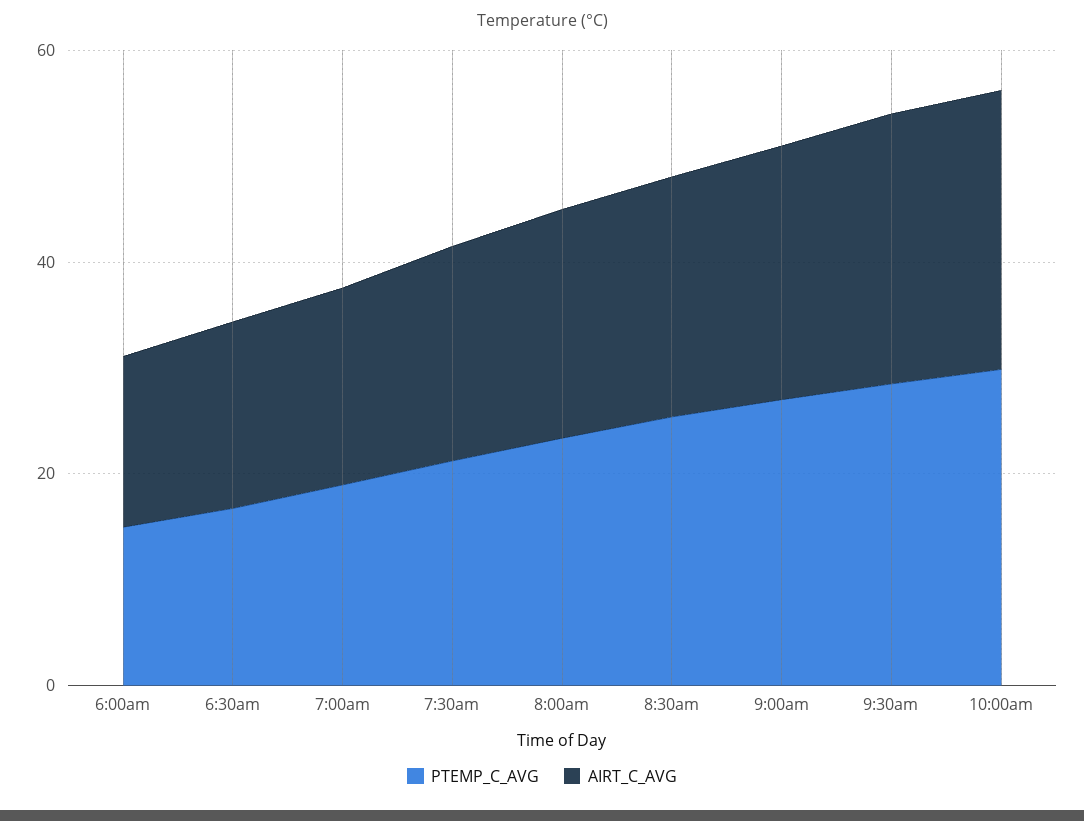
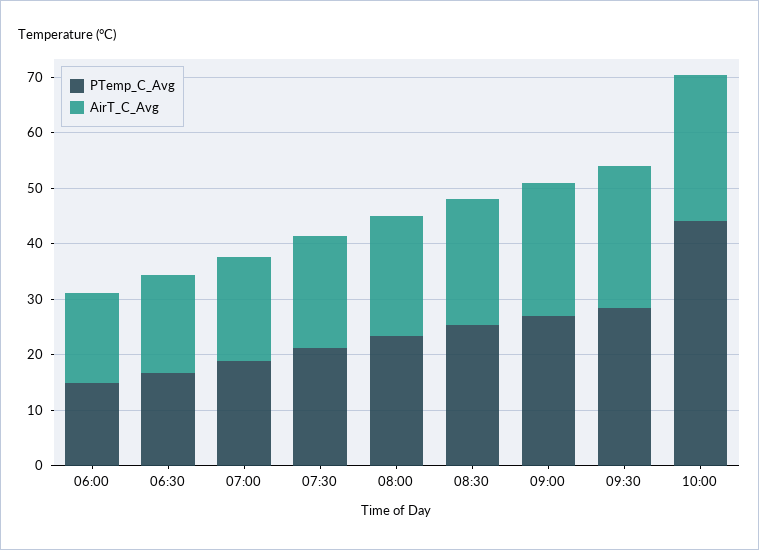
  {
    "PTEMP_C_AVG": {
      "6:00am": 14,
      "6:30am": 16,
      "7:00am": 18,
      "7:30am": 22,
      "8:00am": 24,
      "8:30am": 26,
      "9:00am": 28,
      "9:30am": 28,
-     "10:00am": 30
+     "10:00am": 44
    },
    "AIRT_C_AVG": {
      "6:00am": 16,
      "6:30am": 18,
      "7:00am": 18,
      "7:30am": 20,
      "8:00am": 22,
      "8:30am": 22,
      "9:00am": 24,
      "9:30am": 26,
      "10:00am": 26
    }
  }

